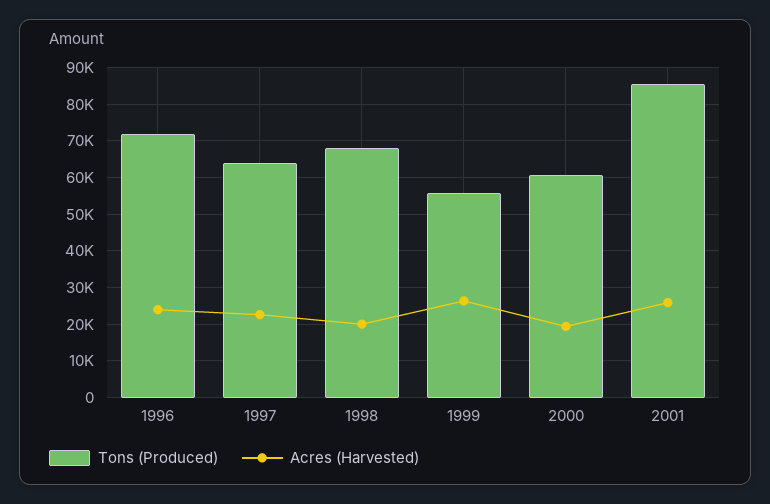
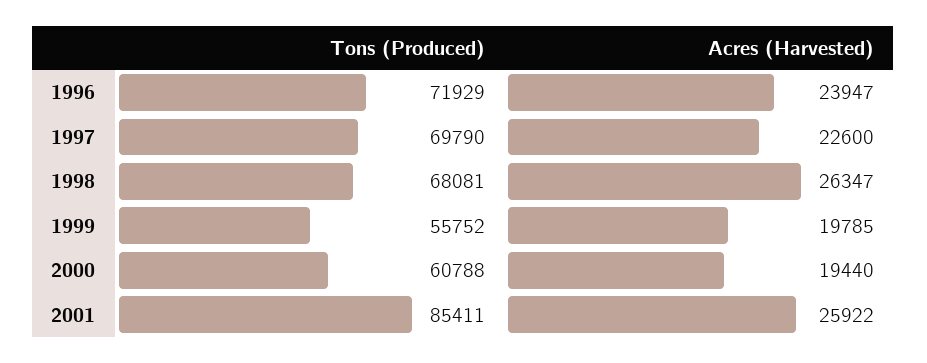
  {
    "Tons (Produced)": {
      "1996": 71929,
-     "1997": 64000,
+     "1997": 69790,
      "1998": 68081,
      "1999": 55752,
      "2000": 60788,
      "2001": 85411
    },
    "Acres (Harvested)": {
      "1996": 23947,
      "1997": 22600,
-     "1998": 20000,
+     "1998": 26347,
-     "1999": 26000,
+     "1999": 19785,
      "2000": 19440,
      "2001": 25922
    }
  }

